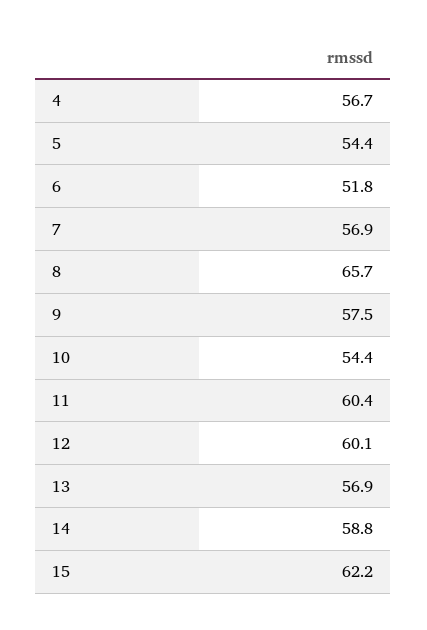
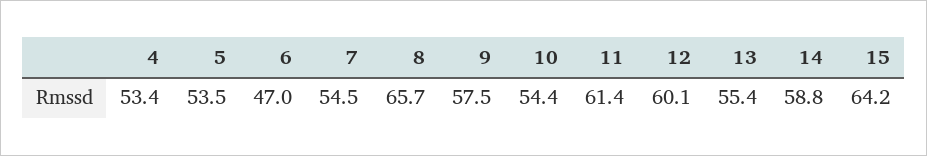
  {
-   "4": 56.7,
+   "4": 53.4,
-   "5": 54.4,
+   "5": 53.5,
-   "6": 51.8,
+   "6": 47,
-   "7": 56.9,
+   "7": 54.5,
    "8": 65.7,
    "9": 57.5,
    "10": 54.4,
-   "11": 60.4,
+   "11": 61.4,
    "12": 60.1,
-   "13": 56.9,
+   "13": 55.4,
    "14": 58.8,
-   "15": 62.2
+   "15": 64.2
  }

